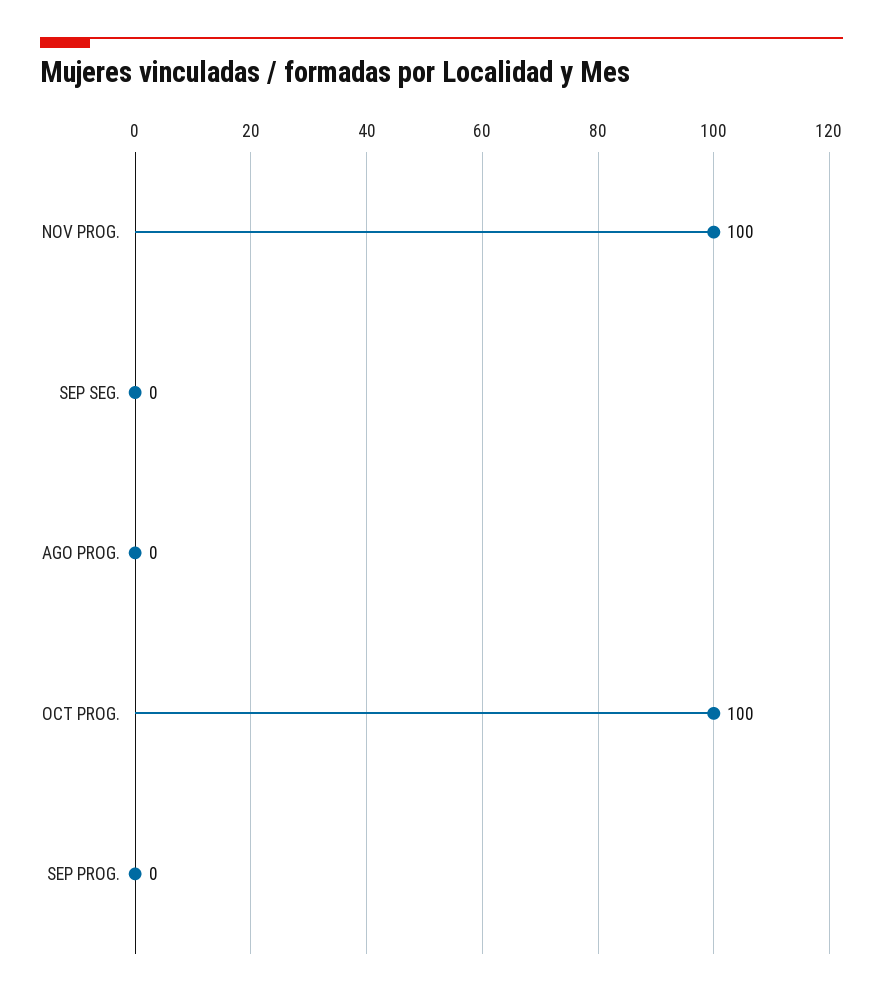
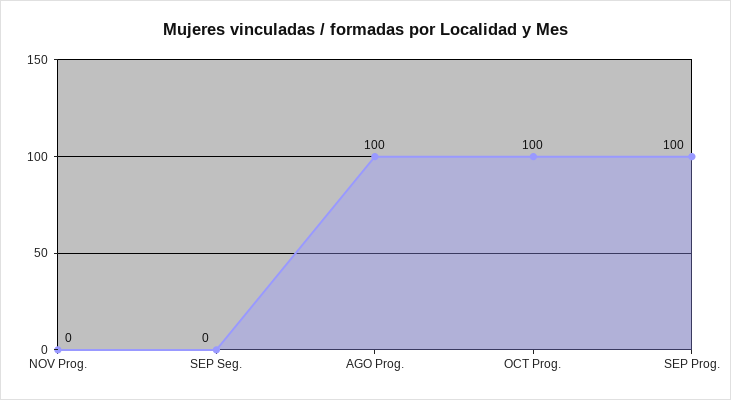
  {
-   "NOV PROG.": 100,
+   "NOV PROG.": 0,
    "SEP SEG.": 0,
-   "AGO PROG.": 0,
+   "AGO PROG.": 100,
    "OCT PROG.": 100,
-   "SEP PROG.": 0
+   "SEP PROG.": 100
  }

